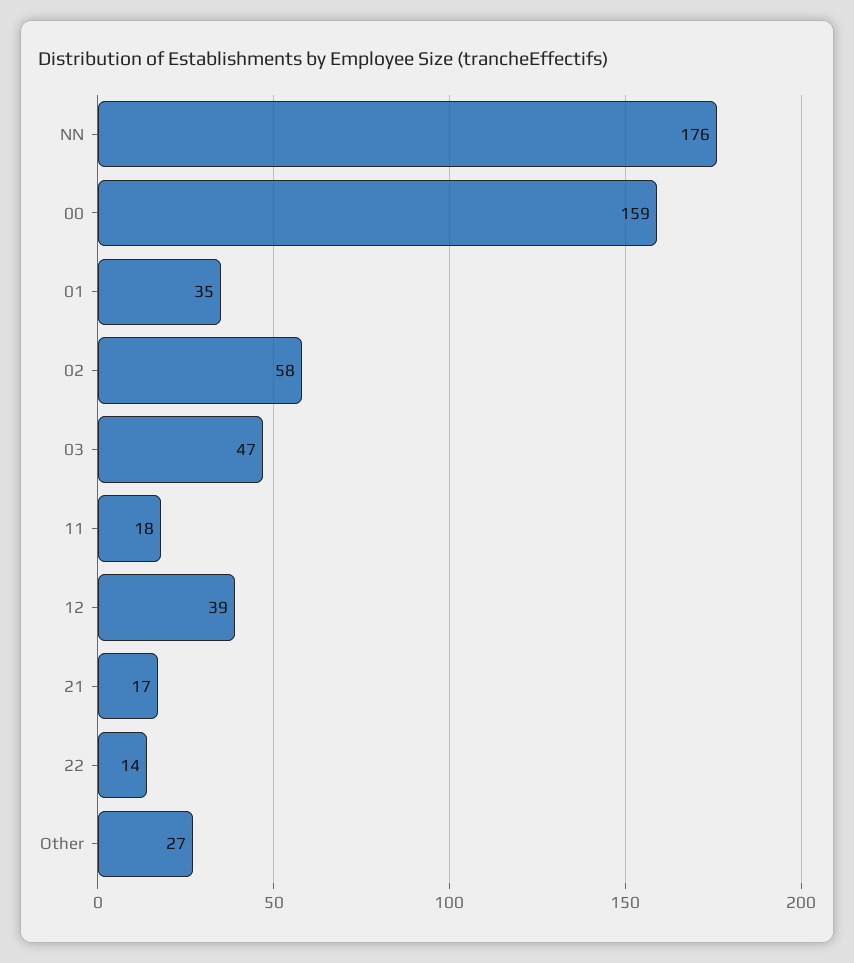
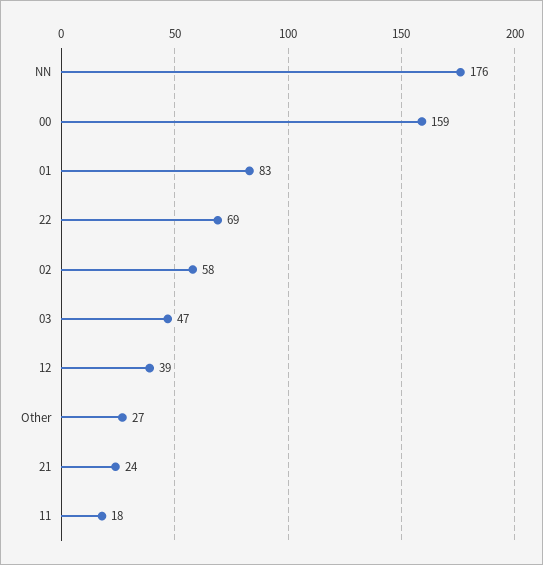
  {
    "NN": 176,
    "00": 159,
-   "01": 35,
+   "01": 83,
    "02": 58,
    "03": 47,
    "11": 18,
    "12": 39,
-   "21": 17,
+   "21": 24,
-   "22": 14,
+   "22": 69,
    "Other": 27
  }

